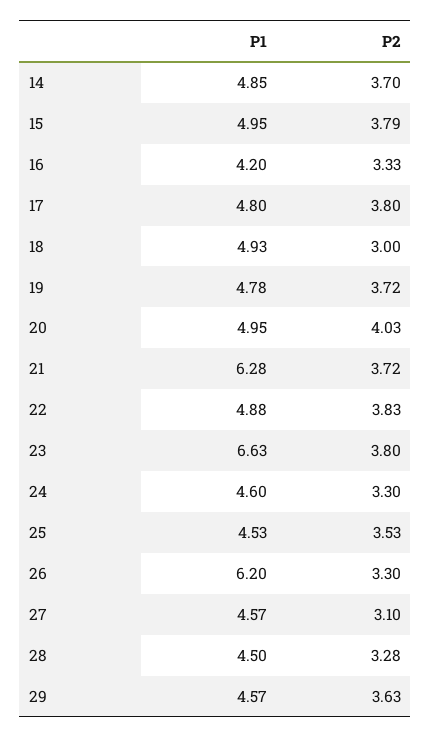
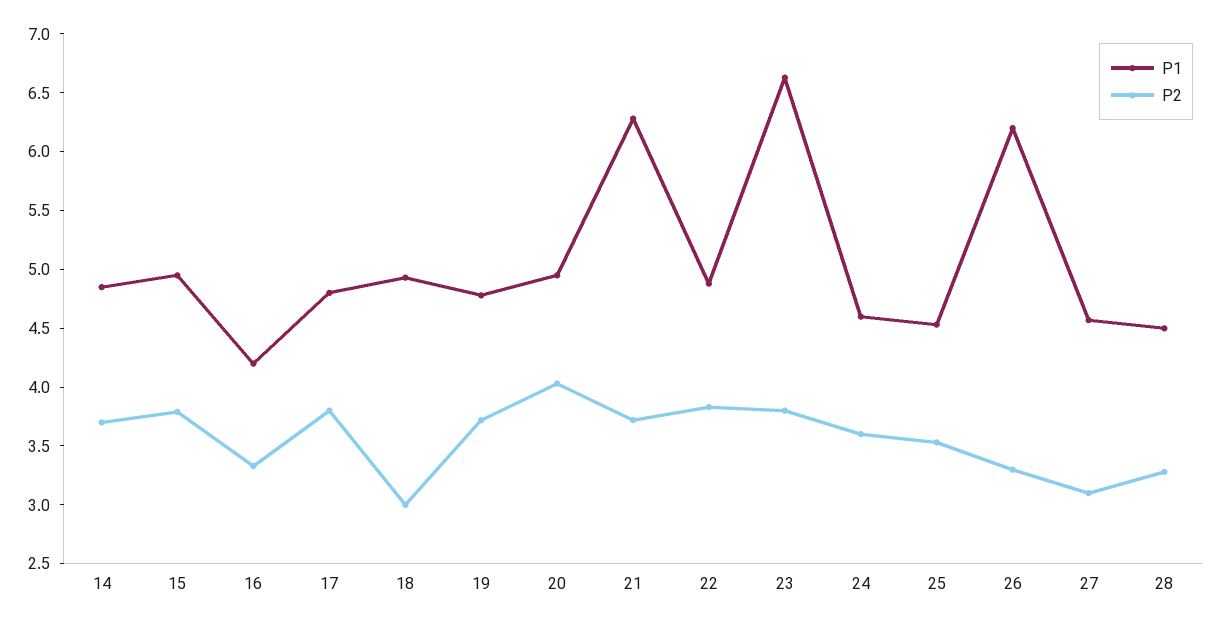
  {
    "P1": {
      "14": 4.85,
      "15": 4.95,
      "16": 4.2,
      "17": 4.8,
      "18": 4.93,
      "19": 4.78,
      "20": 4.95,
      "21": 6.28,
      "22": 4.88,
      "23": 6.63,
      "24": 4.6,
      "25": 4.53,
      "26": 6.2,
      "27": 4.57,
-     "28": 4.5,
+     "28": 4.5
-     "29": 4.57
    },
    "P2": {
      "14": 3.7,
      "15": 3.79,
      "16": 3.33,
      "17": 3.8,
      "18": 3,
      "19": 3.72,
      "20": 4.03,
      "21": 3.72,
      "22": 3.83,
      "23": 3.8,
-     "24": 3.3,
+     "24": 3.6,
      "25": 3.53,
      "26": 3.3,
      "27": 3.1,
-     "28": 3.28,
+     "28": 3.28
-     "29": 3.63
    }
  }

